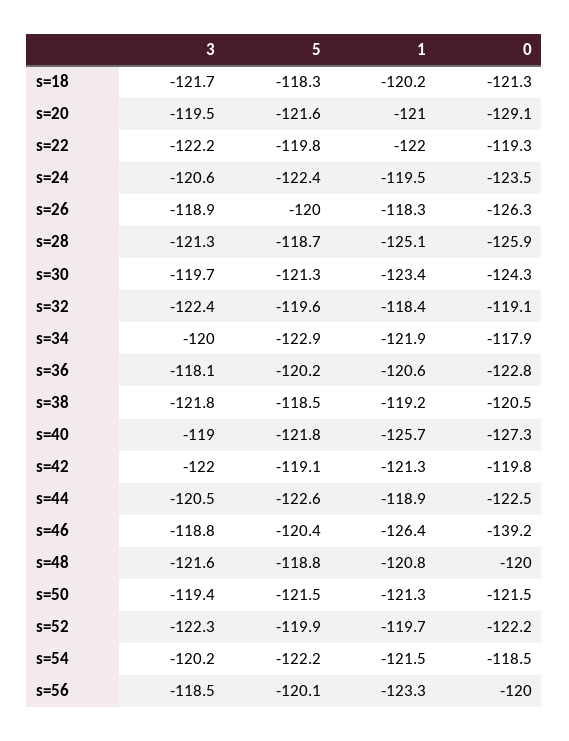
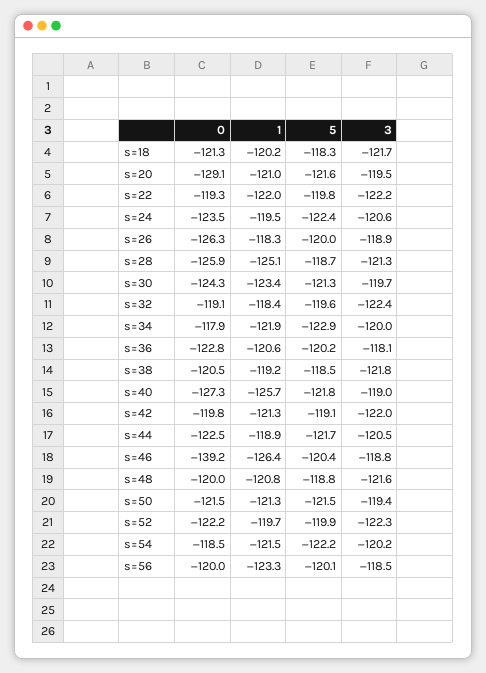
  {
    "3": {
      "s=18": -121.7,
      "s=20": -119.5,
      "s=22": -122.2,
      "s=24": -120.6,
      "s=26": -118.9,
      "s=28": -121.3,
      "s=30": -119.7,
      "s=32": -122.4,
      "s=34": -120,
      "s=36": -118.1,
      "s=38": -121.8,
      "s=40": -119,
      "s=42": -122,
      "s=44": -120.5,
      "s=46": -118.8,
      "s=48": -121.6,
      "s=50": -119.4,
      "s=52": -122.3,
      "s=54": -120.2,
      "s=56": -118.5
    },
    "5": {
      "s=18": -118.3,
      "s=20": -121.6,
      "s=22": -119.8,
      "s=24": -122.4,
      "s=26": -120,
      "s=28": -118.7,
      "s=30": -121.3,
      "s=32": -119.6,
      "s=34": -122.9,
      "s=36": -120.2,
      "s=38": -118.5,
      "s=40": -121.8,
      "s=42": -119.1,
-     "s=44": -122.6,
+     "s=44": -121.7,
      "s=46": -120.4,
      "s=48": -118.8,
      "s=50": -121.5,
      "s=52": -119.9,
      "s=54": -122.2,
      "s=56": -120.1
    },
    "1": {
      "s=18": -120.2,
      "s=20": -121,
      "s=22": -122,
      "s=24": -119.5,
      "s=26": -118.3,
      "s=28": -125.1,
      "s=30": -123.4,
      "s=32": -118.4,
      "s=34": -121.9,
      "s=36": -120.6,
      "s=38": -119.2,
      "s=40": -125.7,
      "s=42": -121.3,
      "s=44": -118.9,
      "s=46": -126.4,
      "s=48": -120.8,
      "s=50": -121.3,
      "s=52": -119.7,
      "s=54": -121.5,
      "s=56": -123.3
    },
    "0": {
      "s=18": -121.3,
      "s=20": -129.1,
      "s=22": -119.3,
      "s=24": -123.5,
      "s=26": -126.3,
      "s=28": -125.9,
      "s=30": -124.3,
      "s=32": -119.1,
      "s=34": -117.9,
      "s=36": -122.8,
      "s=38": -120.5,
      "s=40": -127.3,
      "s=42": -119.8,
      "s=44": -122.5,
      "s=46": -139.2,
      "s=48": -120,
      "s=50": -121.5,
      "s=52": -122.2,
      "s=54": -118.5,
      "s=56": -120
    }
  }

